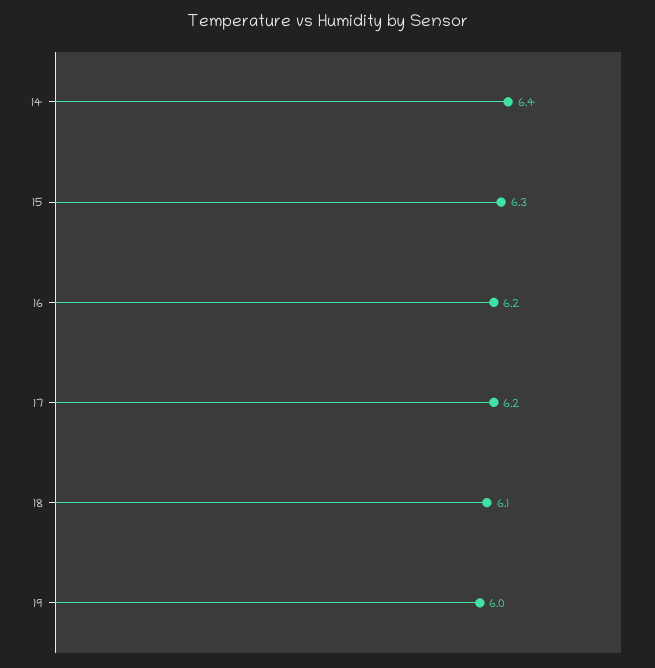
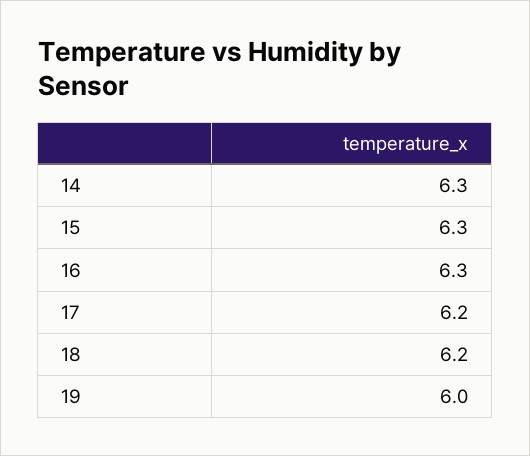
  {
-   "14": 6.4,
+   "14": 6.3,
    "15": 6.3,
-   "16": 6.2,
+   "16": 6.3,
    "17": 6.2,
-   "18": 6.1,
+   "18": 6.2,
    "19": 6
  }

